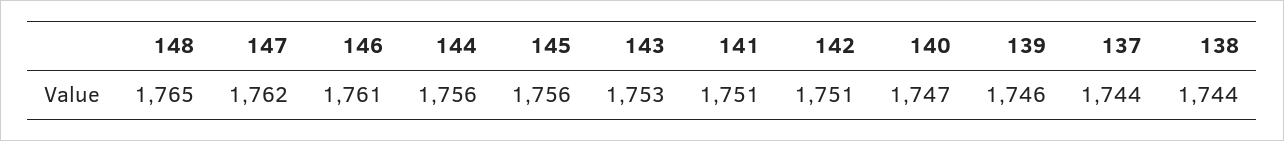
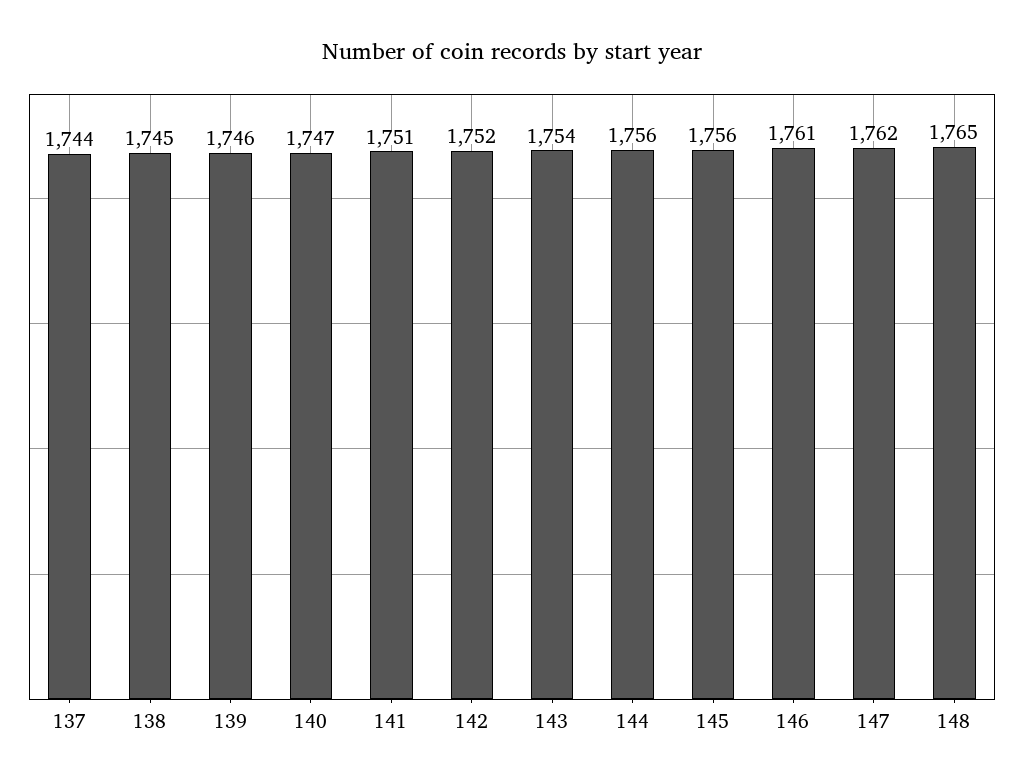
  {
    "148": 1765,
    "147": 1762,
    "146": 1761,
    "144": 1756,
    "145": 1756,
-   "143": 1753,
+   "143": 1754,
    "141": 1751,
-   "142": 1751,
+   "142": 1752,
    "140": 1747,
    "139": 1746,
    "137": 1744,
-   "138": 1744
+   "138": 1745
  }

